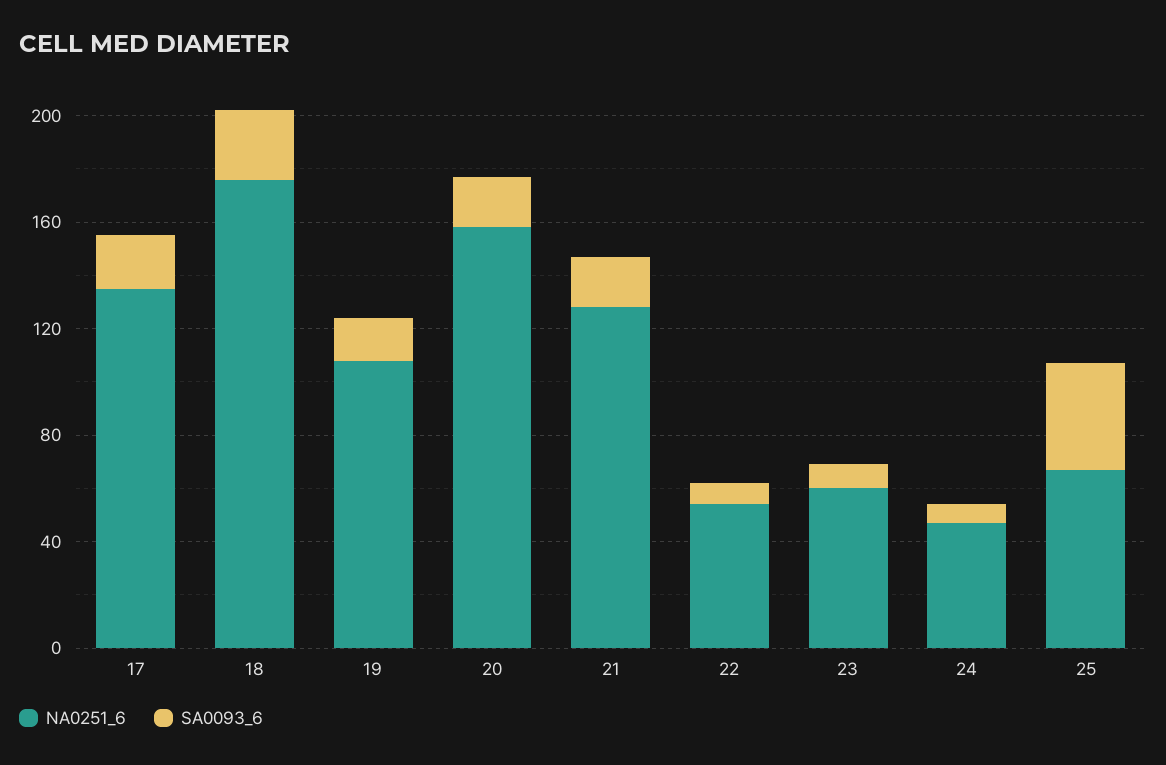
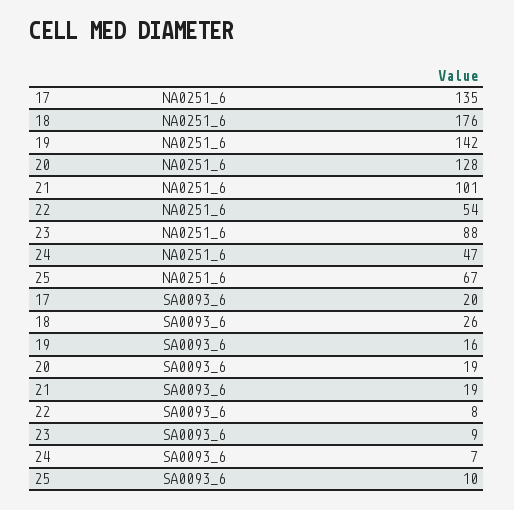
  {
    "NA0251_6": {
      "17": 135,
      "18": 176,
-     "19": 110,
+     "19": 142,
-     "20": 160,
+     "20": 128,
-     "21": 130,
+     "21": 101,
      "22": 54,
-     "23": 60,
+     "23": 88,
      "24": 47,
      "25": 67
    },
    "SA0093_6": {
      "17": 20,
      "18": 26,
      "19": 16,
      "20": 19,
      "21": 19,
      "22": 8,
      "23": 9,
      "24": 7,
-     "25": 40
+     "25": 10
    }
  }

